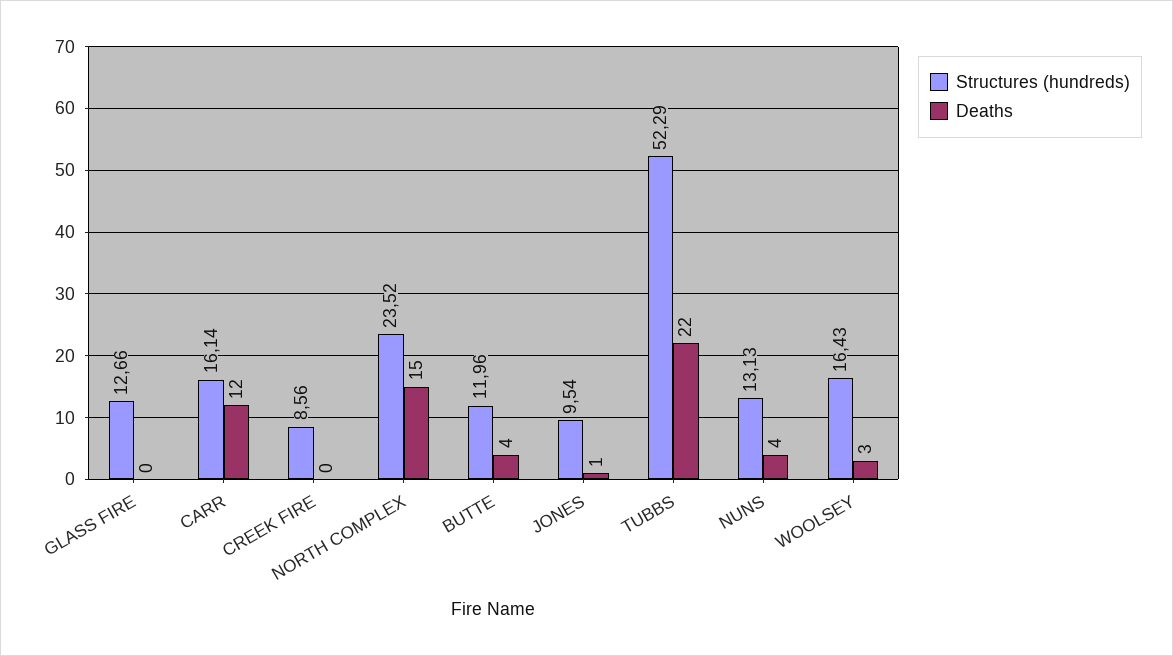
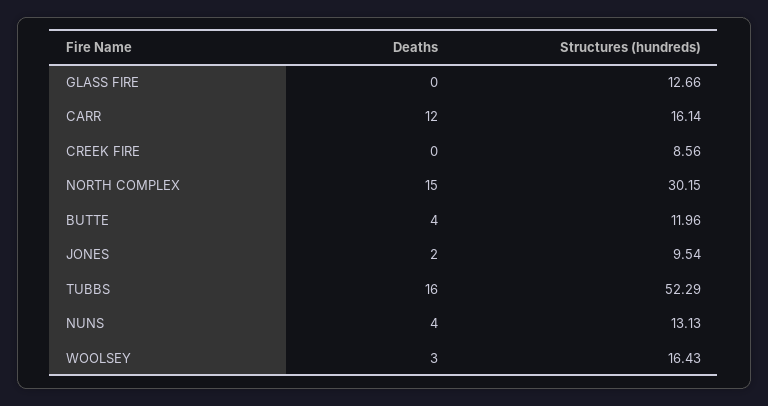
  {
    "Structures (hundreds)": {
      "GLASS FIRE": 12.66,
      "CARR": 16.14,
      "CREEK FIRE": 8.56,
-     "NORTH COMPLEX": 23.52,
+     "NORTH COMPLEX": 30.15,
      "BUTTE": 11.96,
      "JONES": 9.54,
      "TUBBS": 52.29,
      "NUNS": 13.13,
      "WOOLSEY": 16.43
    },
    "Deaths": {
      "GLASS FIRE": 0,
      "CARR": 12,
      "CREEK FIRE": 0,
      "NORTH COMPLEX": 15,
      "BUTTE": 4,
-     "JONES": 1,
+     "JONES": 2,
-     "TUBBS": 22,
+     "TUBBS": 16,
      "NUNS": 4,
      "WOOLSEY": 3
    }
  }

